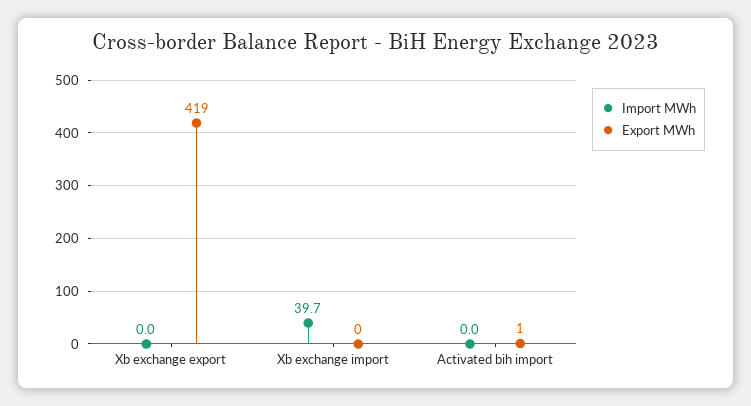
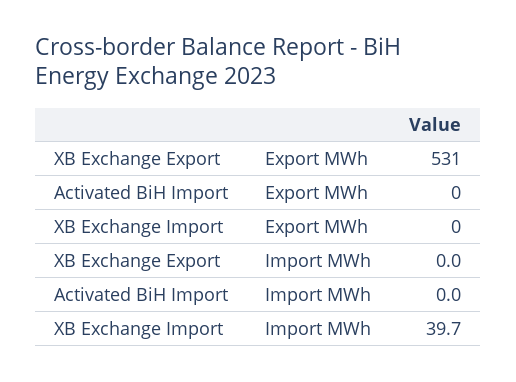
  {
    "Import MWh": {
      "Xb exchange export": 0,
      "Xb exchange import": 39.7,
      "Activated bih import": 0
    },
    "Export MWh": {
-     "Xb exchange export": 419,
+     "Xb exchange export": 531,
      "Xb exchange import": 0,
-     "Activated bih import": 1
+     "Activated bih import": 0
    }
  }

